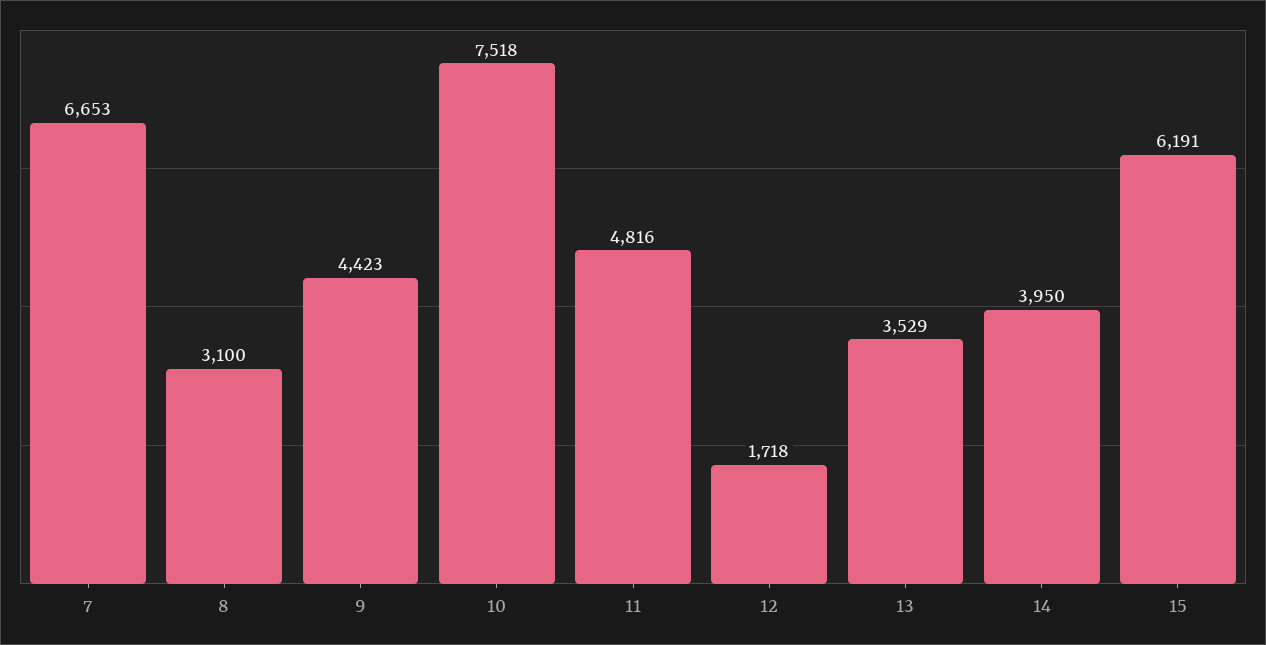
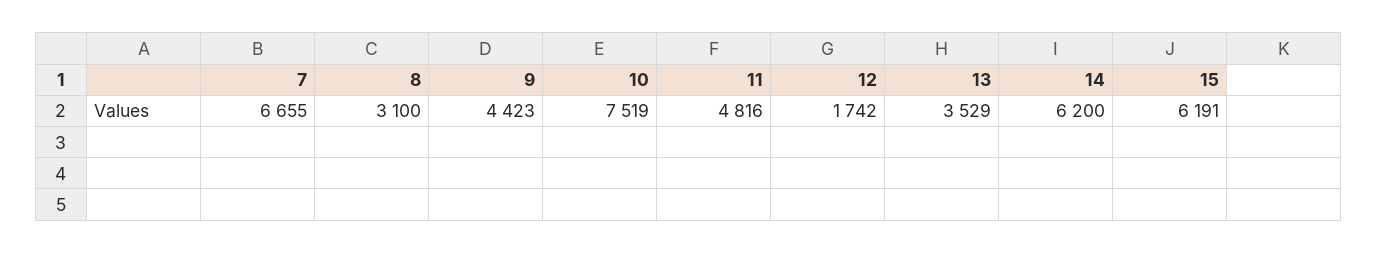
  {
-   "7": 6653,
+   "7": 6655,
    "8": 3100,
    "9": 4423,
-   "10": 7518,
+   "10": 7519,
    "11": 4816,
-   "12": 1718,
+   "12": 1742,
    "13": 3529,
-   "14": 3950,
+   "14": 6200,
    "15": 6191
  }

